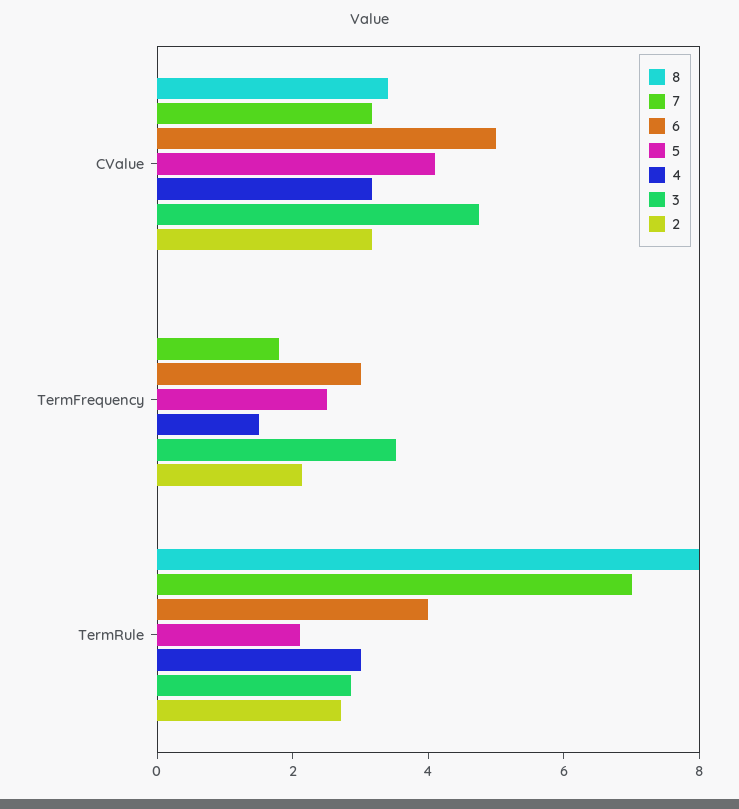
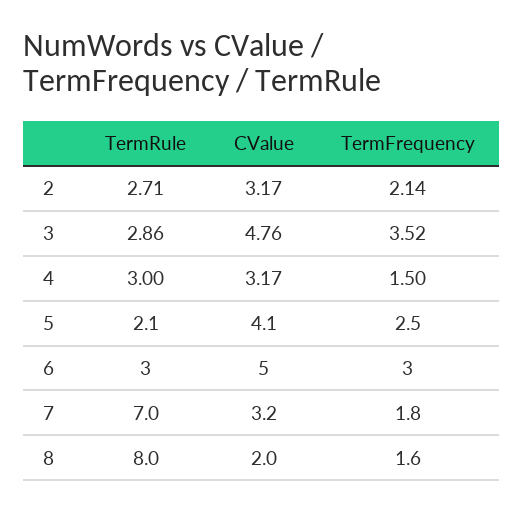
  {
    "8": {
-     "CValue": 3.5,
+     "CValue": 2,
-     "TermFrequency": 0,
+     "TermFrequency": 1.6,
      "TermRule": 8
    },
    "7": {
      "CValue": 3.2,
      "TermFrequency": 1.8,
      "TermRule": 7
    },
    "6": {
      "CValue": 5,
      "TermFrequency": 3,
-     "TermRule": 4
+     "TermRule": 3
    },
    "5": {
      "CValue": 4.1,
      "TermFrequency": 2.5,
      "TermRule": 2.1
    },
    "4": {
      "CValue": 3.17,
      "TermFrequency": 1.5,
      "TermRule": 3
    },
    "3": {
      "CValue": 4.76,
      "TermFrequency": 3.52,
      "TermRule": 2.86
    },
    "2": {
      "CValue": 3.17,
      "TermFrequency": 2.14,
      "TermRule": 2.71
    }
  }

